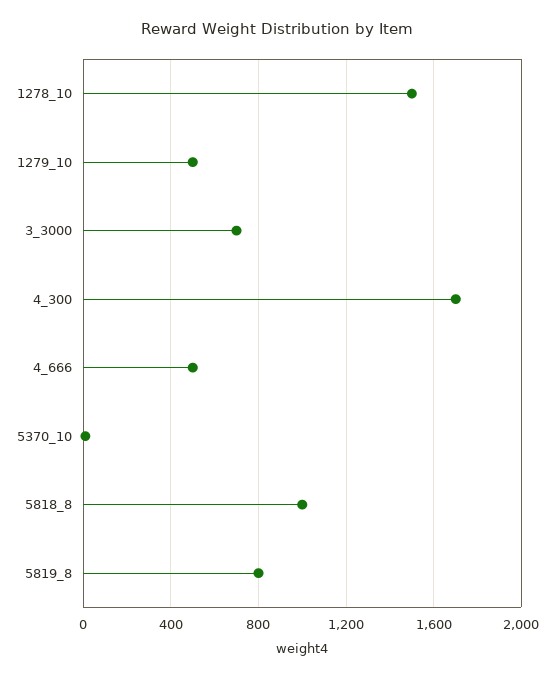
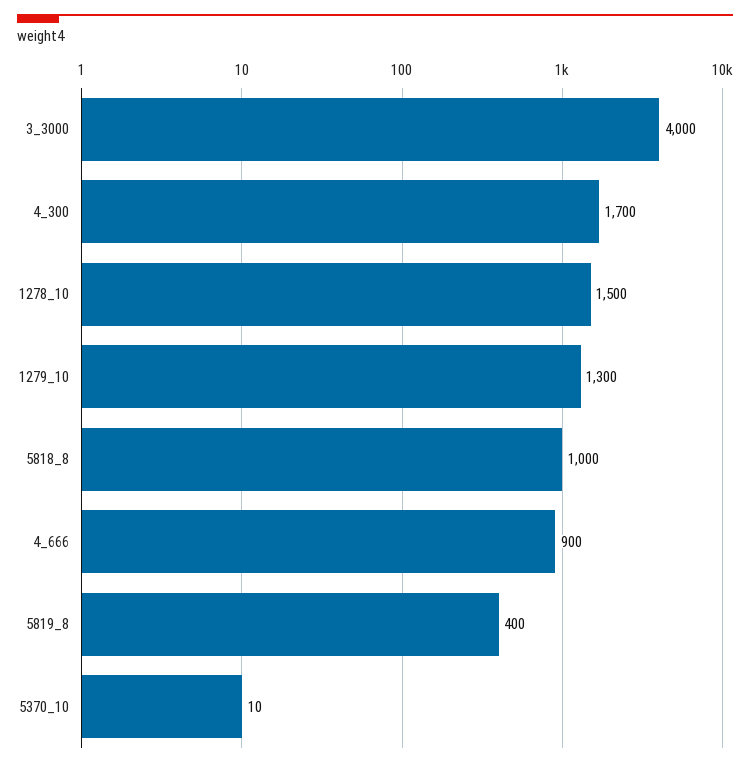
  {
    "1278_10": 1500,
-   "1279_10": 500,
+   "1279_10": 1300,
-   "3_3000": 700,
+   "3_3000": 4000,
    "4_300": 1700,
-   "4_666": 500,
+   "4_666": 900,
    "5370_10": 10,
    "5818_8": 1000,
-   "5819_8": 800
+   "5819_8": 400
  }

